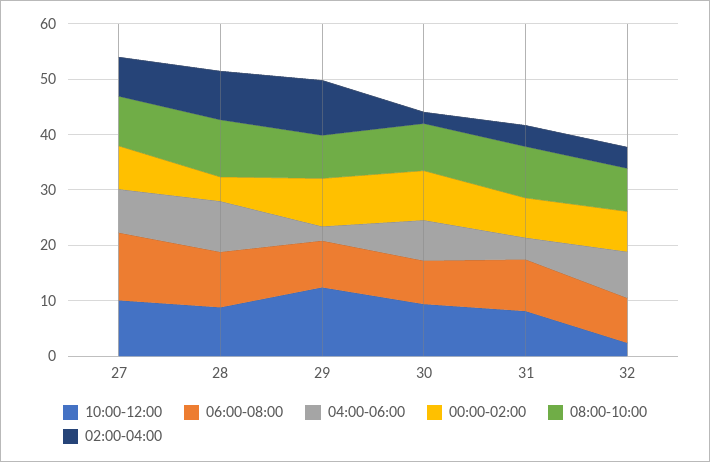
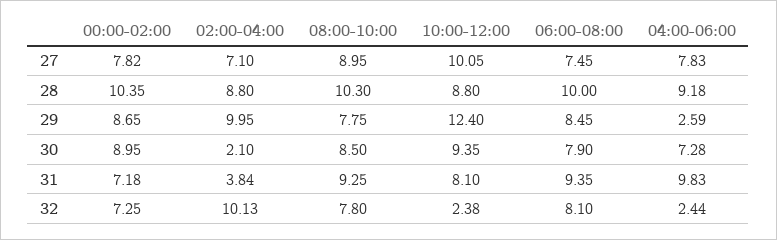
  {
    "10:00-12:00": {
      "27": 10.05,
      "28": 8.8,
      "29": 12.4,
      "30": 9.35,
      "31": 8.1,
      "32": 2.38
    },
    "06:00-08:00": {
-     "27": 12,
+     "27": 7.45,
      "28": 10,
      "29": 8.45,
      "30": 7.9,
      "31": 9.35,
      "32": 8.1
    },
    "04:00-06:00": {
      "27": 7.83,
      "28": 9.18,
      "29": 2.59,
      "30": 7.28,
-     "31": 4,
+     "31": 9.83,
-     "32": 8
+     "32": 2.44
    },
    "00:00-02:00": {
      "27": 7.82,
-     "28": 4,
+     "28": 10.35,
      "29": 8.65,
      "30": 8.95,
      "31": 7.18,
      "32": 7.25
    },
    "08:00-10:00": {
      "27": 8.95,
      "28": 10.3,
      "29": 7.75,
      "30": 8.5,
      "31": 9.25,
      "32": 7.8
    },
    "02:00-04:00": {
      "27": 7.1,
      "28": 8.8,
      "29": 9.95,
      "30": 2.1,
      "31": 3.84,
-     "32": 4
+     "32": 10.13
    }
  }

